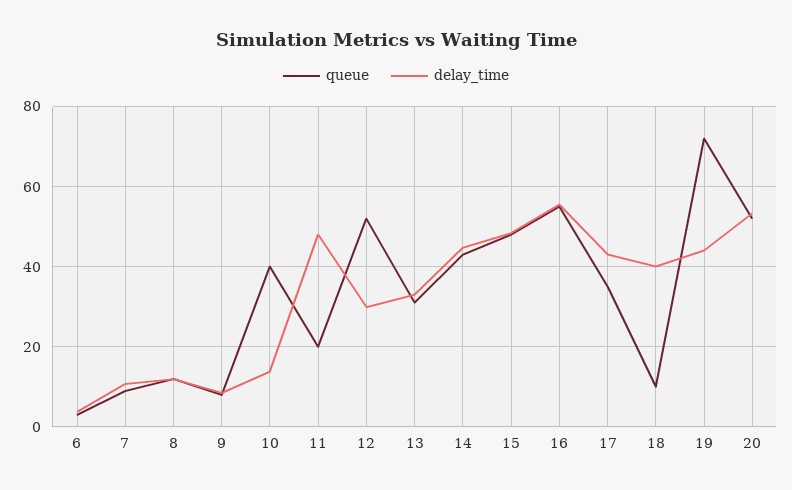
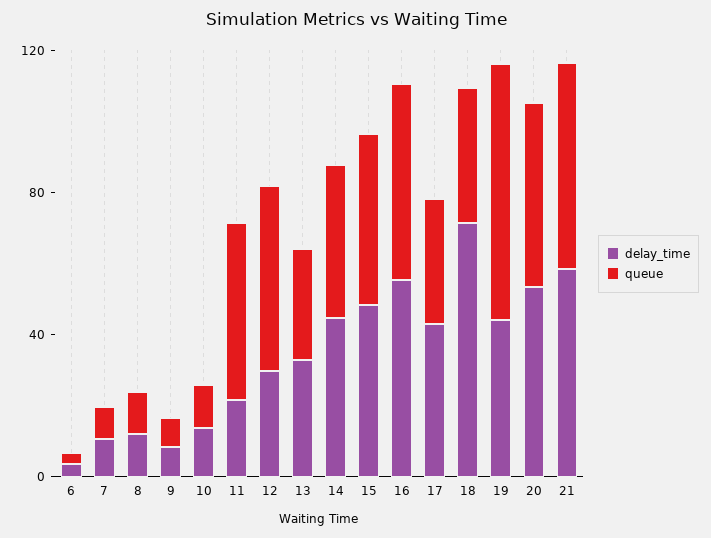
  {
    "queue": {
      "6": 4,
      "7": 10,
      "8": 12,
      "9": 8,
-     "10": 40,
+     "10": 10,
-     "11": 20,
+     "11": 50,
      "12": 52,
      "13": 32,
      "14": 44,
      "15": 48,
      "16": 56,
      "17": 36,
-     "18": 10,
+     "18": 40,
      "19": 72,
-     "20": 52
+     "20": 52,
+     "21": 60
    },
    "delay_time": {
      "6": 4,
      "7": 10,
      "8": 12,
      "9": 8,
      "10": 14,
-     "11": 48,
+     "11": 20,
      "12": 30,
      "13": 34,
      "14": 44,
      "15": 48,
      "16": 56,
      "17": 44,
-     "18": 40,
+     "18": 70,
      "19": 44,
-     "20": 54
+     "20": 54,
+     "21": 60
    }
  }

